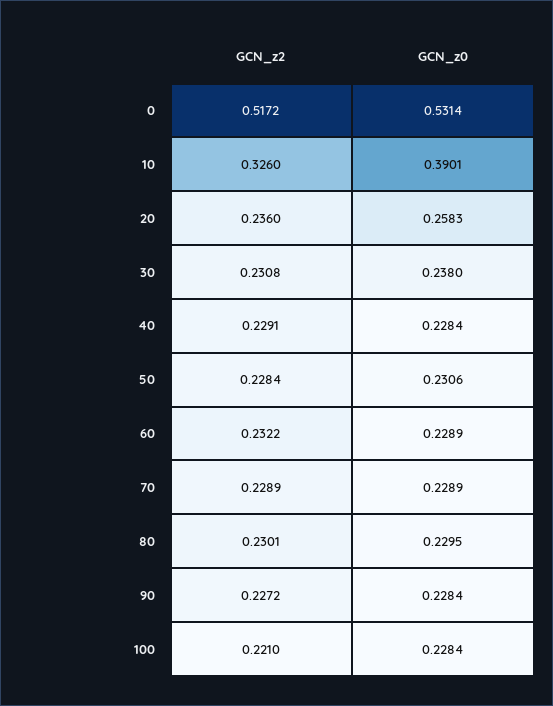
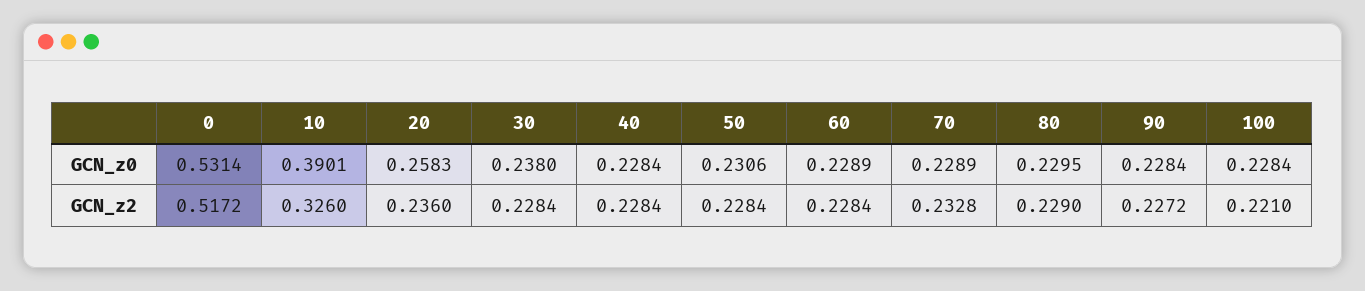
  {
    "GCN_z2": {
      "0": 0.5172,
      "10": 0.326,
      "20": 0.236,
-     "30": 0.2308,
+     "30": 0.2284,
-     "40": 0.2291,
+     "40": 0.2284,
      "50": 0.2284,
-     "60": 0.2322,
+     "60": 0.2284,
-     "70": 0.2289,
+     "70": 0.2328,
-     "80": 0.2301,
+     "80": 0.229,
      "90": 0.2272,
      "100": 0.221
    },
    "GCN_z0": {
      "0": 0.5314,
      "10": 0.3901,
      "20": 0.2583,
      "30": 0.238,
      "40": 0.2284,
      "50": 0.2306,
      "60": 0.2289,
      "70": 0.2289,
      "80": 0.2295,
      "90": 0.2284,
      "100": 0.2284
    }
  }

